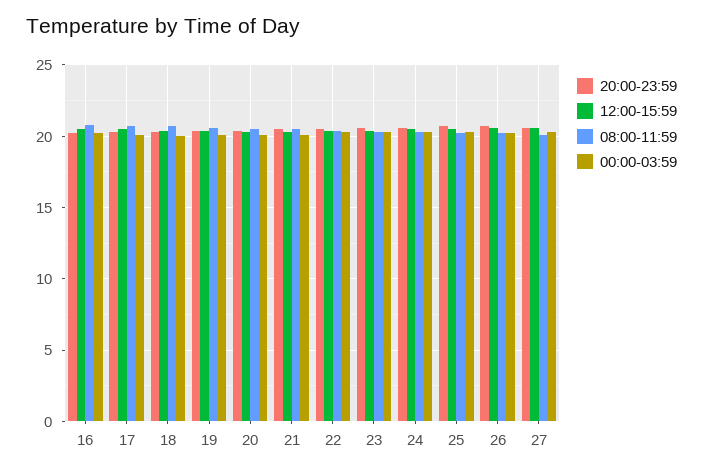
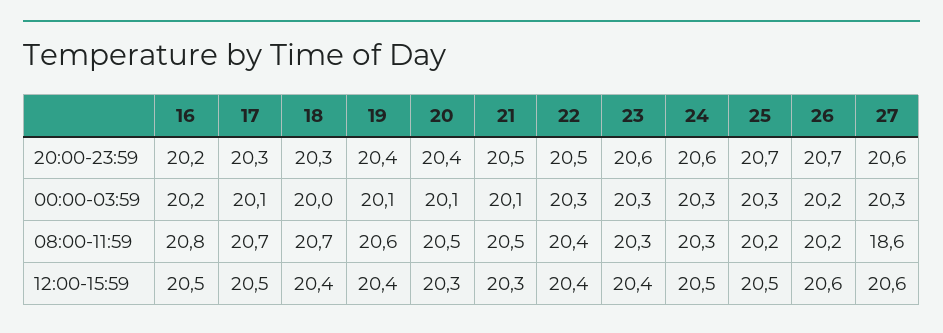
  {
    "20:00-23:59": {
      "16": 20.2,
      "17": 20.3,
      "18": 20.3,
      "19": 20.4,
      "20": 20.4,
      "21": 20.5,
      "22": 20.5,
      "23": 20.6,
      "24": 20.6,
      "25": 20.7,
      "26": 20.7,
      "27": 20.6
    },
    "12:00-15:59": {
      "16": 20.5,
      "17": 20.5,
      "18": 20.4,
      "19": 20.4,
      "20": 20.3,
      "21": 20.3,
      "22": 20.4,
      "23": 20.4,
      "24": 20.5,
      "25": 20.5,
      "26": 20.6,
      "27": 20.6
    },
    "08:00-11:59": {
      "16": 20.8,
      "17": 20.7,
      "18": 20.7,
      "19": 20.6,
      "20": 20.5,
      "21": 20.5,
      "22": 20.4,
      "23": 20.3,
      "24": 20.3,
      "25": 20.2,
      "26": 20.2,
-     "27": 20
+     "27": 18.6
    },
    "00:00-03:59": {
      "16": 20.2,
      "17": 20.1,
      "18": 20,
      "19": 20.1,
      "20": 20.1,
      "21": 20.1,
      "22": 20.3,
      "23": 20.3,
      "24": 20.3,
      "25": 20.3,
      "26": 20.2,
      "27": 20.3
    }
  }

